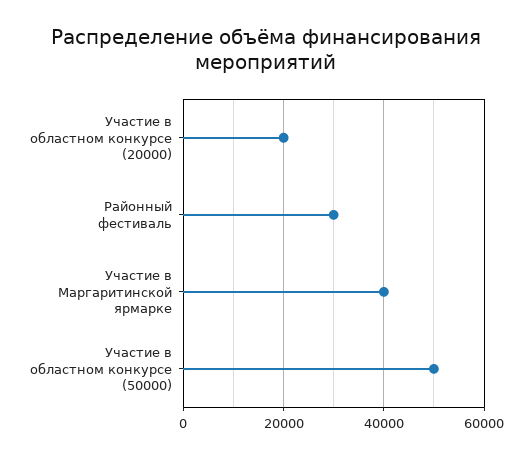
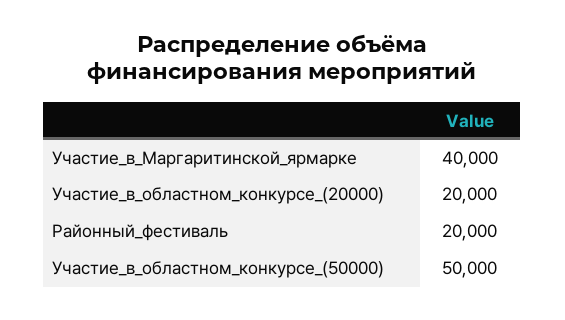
  {
    "Участие в областном конкурсе (20000)": 20000,
-   "Районный фестиваль": 30000,
+   "Районный фестиваль": 20000,
    "Участие в Маргаритинской ярмарке": 40000,
    "Участие в областном конкурсе (50000)": 50000
  }

